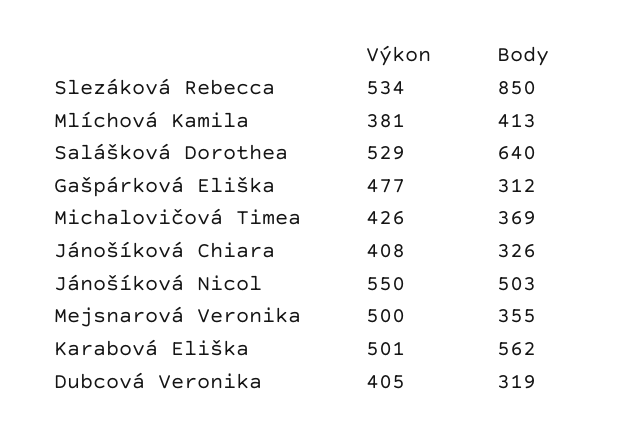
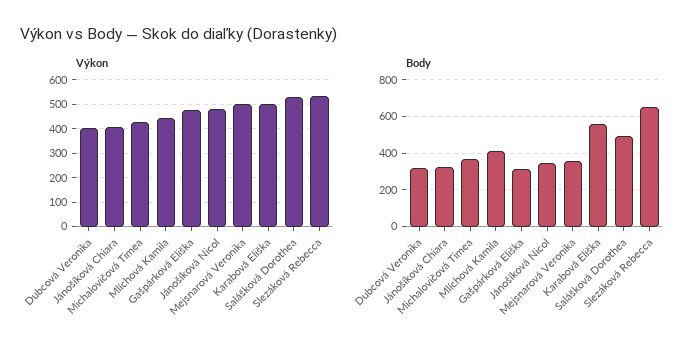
  {
    "Výkon": {
      "Slezáková Rebecca": 534,
-     "Mlíchová Kamila": 381,
+     "Mlíchová Kamila": 450,
      "Salášková Dorothea": 529,
      "Gašpárková Eliška": 477,
      "Michalovičová Timea": 426,
      "Jánošíková Chiara": 408,
-     "Jánošíková Nicol": 550,
+     "Jánošíková Nicol": 475,
      "Mejsnarová Veronika": 500,
      "Karabová Eliška": 501,
      "Dubcová Veronika": 405
    },
    "Body": {
-     "Slezáková Rebecca": 850,
+     "Slezáková Rebecca": 650,
      "Mlíchová Kamila": 413,
-     "Salášková Dorothea": 640,
+     "Salášková Dorothea": 500,
      "Gašpárková Eliška": 312,
      "Michalovičová Timea": 369,
      "Jánošíková Chiara": 326,
-     "Jánošíková Nicol": 503,
+     "Jánošíková Nicol": 350,
      "Mejsnarová Veronika": 355,
      "Karabová Eliška": 562,
      "Dubcová Veronika": 319
    }
  }

